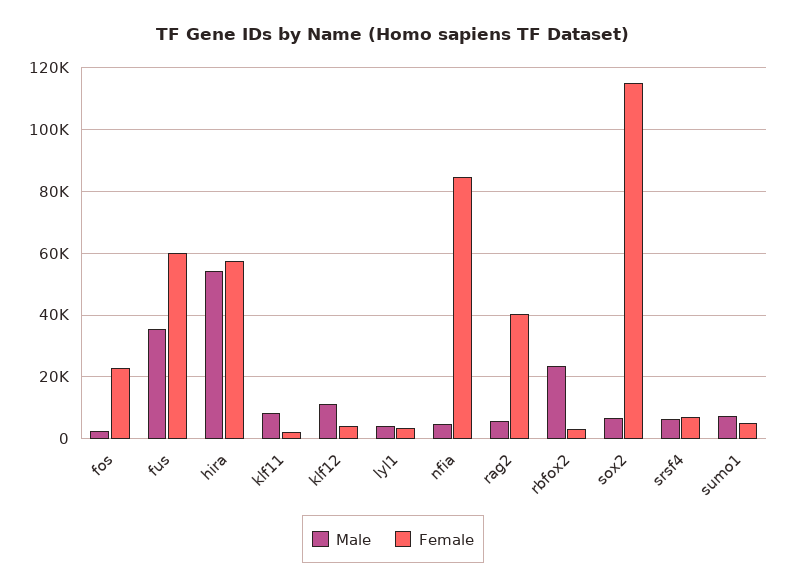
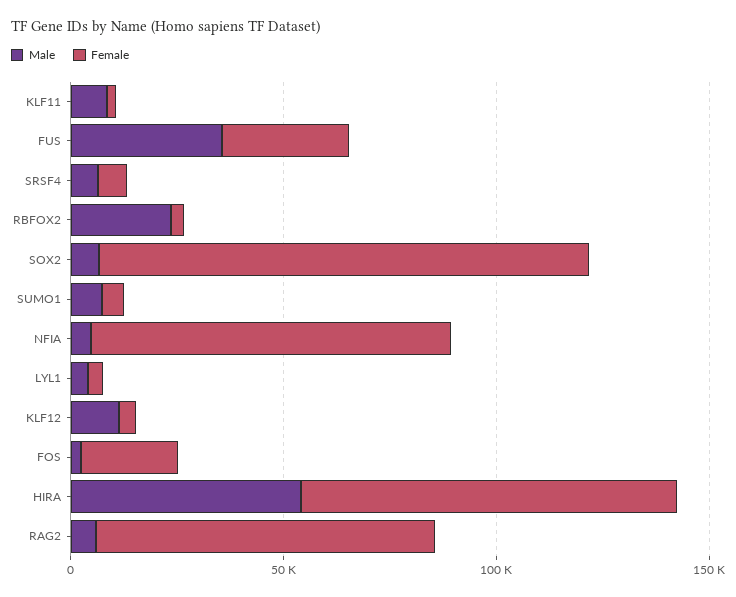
  {
    "Male": {
      "fos": 2000,
      "fus": 36000,
      "hira": 54000,
      "klf11": 8000,
      "klf12": 12000,
      "lyl1": 4000,
      "nfia": 4000,
      "rag2": 6000,
      "rbfox2": 24000,
      "sox2": 6000,
      "srsf4": 6000,
      "sumo1": 8000
    },
    "Female": {
      "fos": 22000,
-     "fus": 60000,
+     "fus": 30000,
-     "hira": 58000,
+     "hira": 90000,
      "klf11": 2000,
      "klf12": 4000,
      "lyl1": 4000,
      "nfia": 84000,
-     "rag2": 40000,
+     "rag2": 80000,
      "rbfox2": 4000,
      "sox2": 116000,
      "srsf4": 6000,
      "sumo1": 6000
    }
  }

